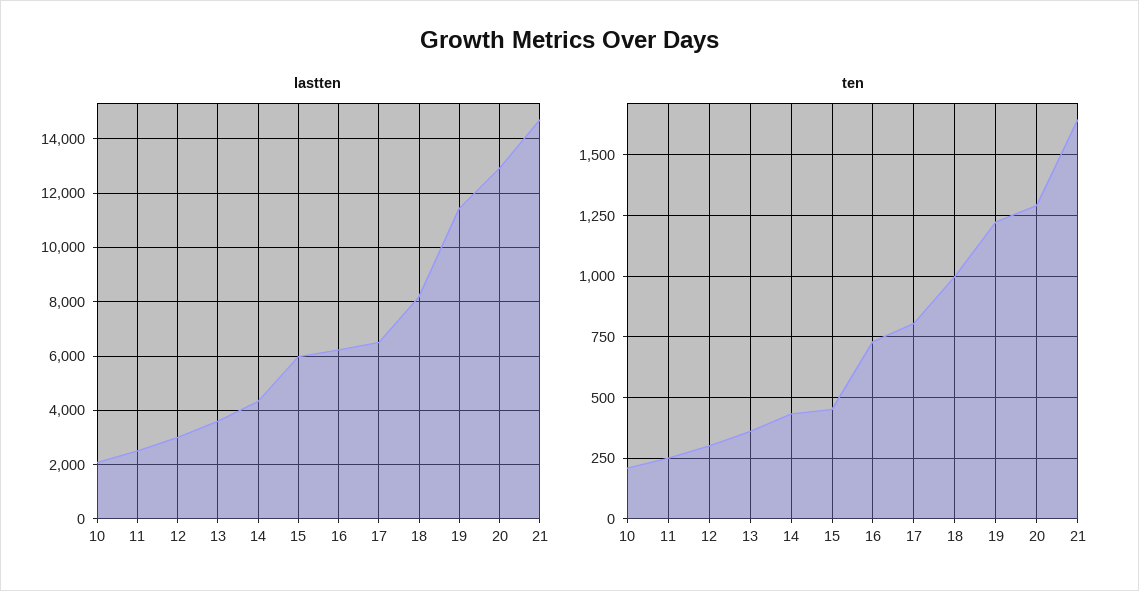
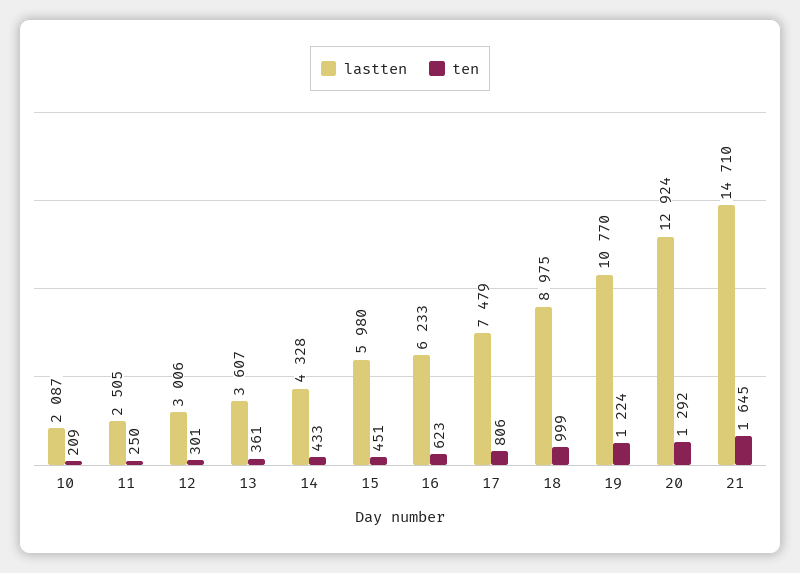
  {
    "lastten": {
      "10": 2087,
      "11": 2505,
      "12": 3006,
      "13": 3607,
      "14": 4328,
      "15": 5980,
      "16": 6233,
-     "17": 6500,
+     "17": 7479,
-     "18": 8250,
+     "18": 8975,
-     "19": 11500,
+     "19": 10770,
      "20": 12924,
      "21": 14710
    },
    "ten": {
      "10": 209,
      "11": 250,
      "12": 301,
      "13": 361,
      "14": 433,
      "15": 451,
-     "16": 725,
+     "16": 623,
      "17": 806,
      "18": 999,
      "19": 1224,
      "20": 1292,
      "21": 1645
    }
  }

